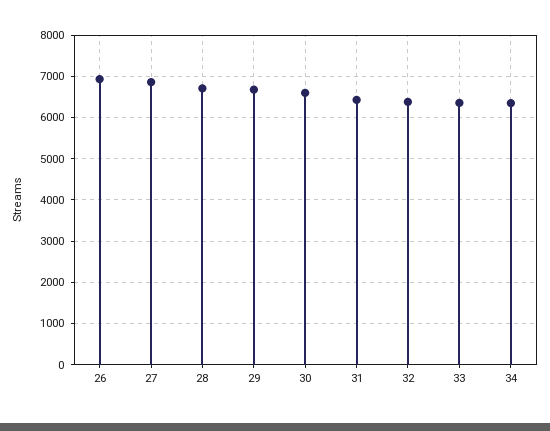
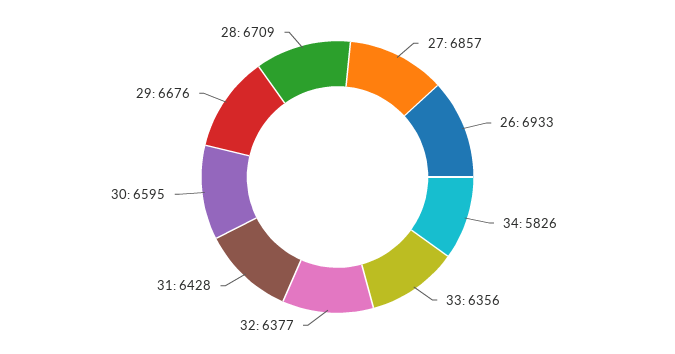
  {
    "26": 6933,
    "27": 6857,
    "28": 6709,
    "29": 6676,
    "30": 6595,
    "31": 6428,
    "32": 6377,
    "33": 6356,
-   "34": 6400
+   "34": 5826
  }

